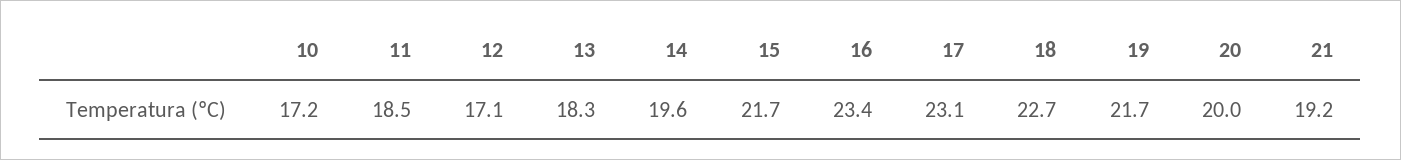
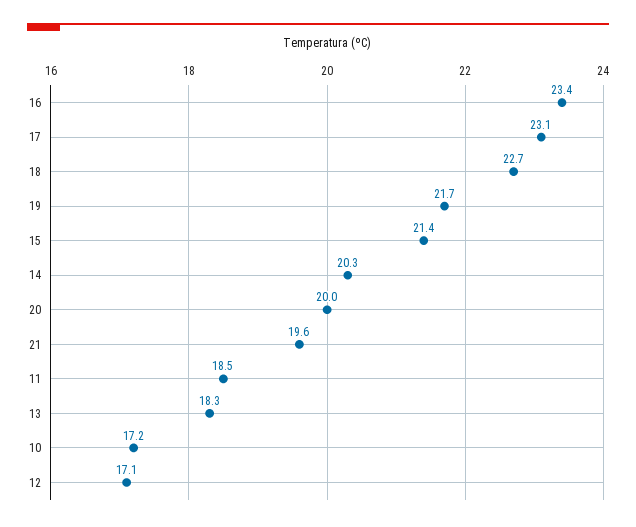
  {
    "10": 17.2,
    "11": 18.5,
    "12": 17.1,
    "13": 18.3,
-   "14": 19.6,
+   "14": 20.3,
-   "15": 21.7,
+   "15": 21.4,
    "16": 23.4,
    "17": 23.1,
    "18": 22.7,
    "19": 21.7,
    "20": 20,
-   "21": 19.2
+   "21": 19.6
  }

